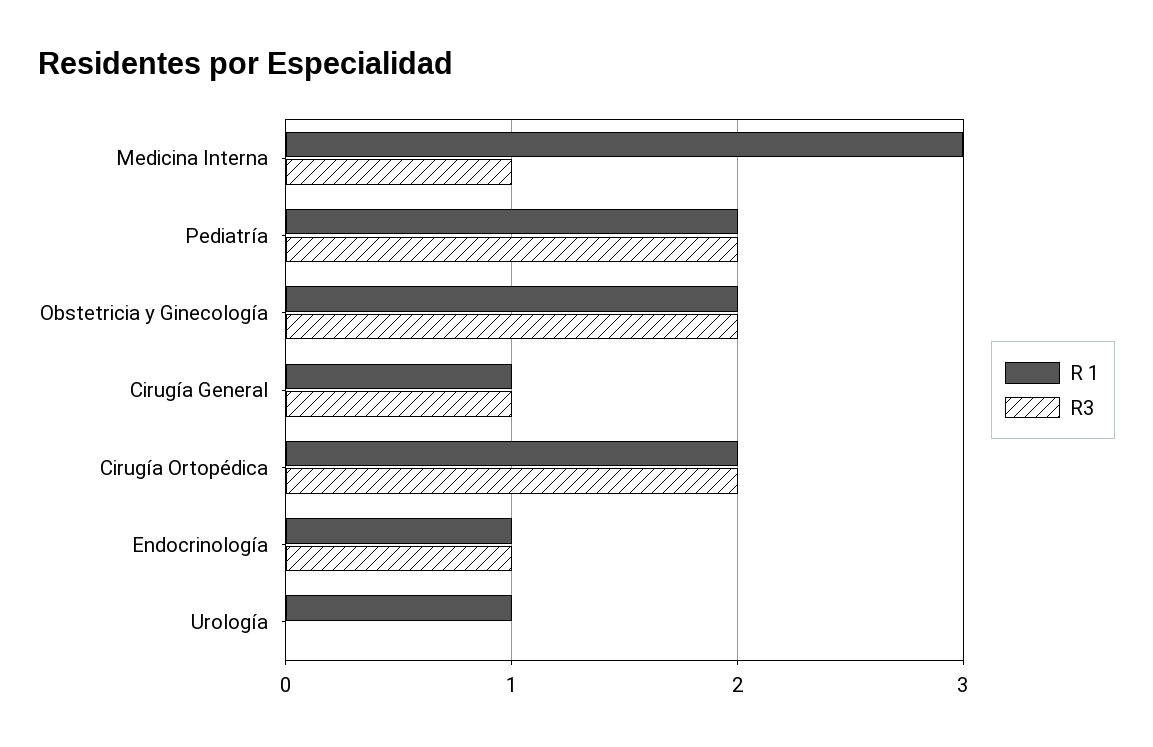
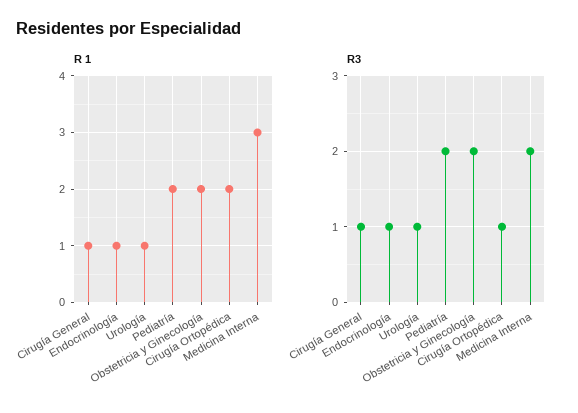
  {
    "R 1": {
      "Medicina Interna": 3,
      "Pediatría": 2,
      "Obstetricia y Ginecología": 2,
      "Cirugía General": 1,
      "Cirugía Ortopédica": 2,
      "Endocrinología": 1,
      "Urología": 1
    },
    "R3": {
-     "Medicina Interna": 1,
+     "Medicina Interna": 2,
      "Pediatría": 2,
      "Obstetricia y Ginecología": 2,
      "Cirugía General": 1,
-     "Cirugía Ortopédica": 2,
+     "Cirugía Ortopédica": 1,
      "Endocrinología": 1,
-     "Urología": 0
+     "Urología": 1
    }
  }

